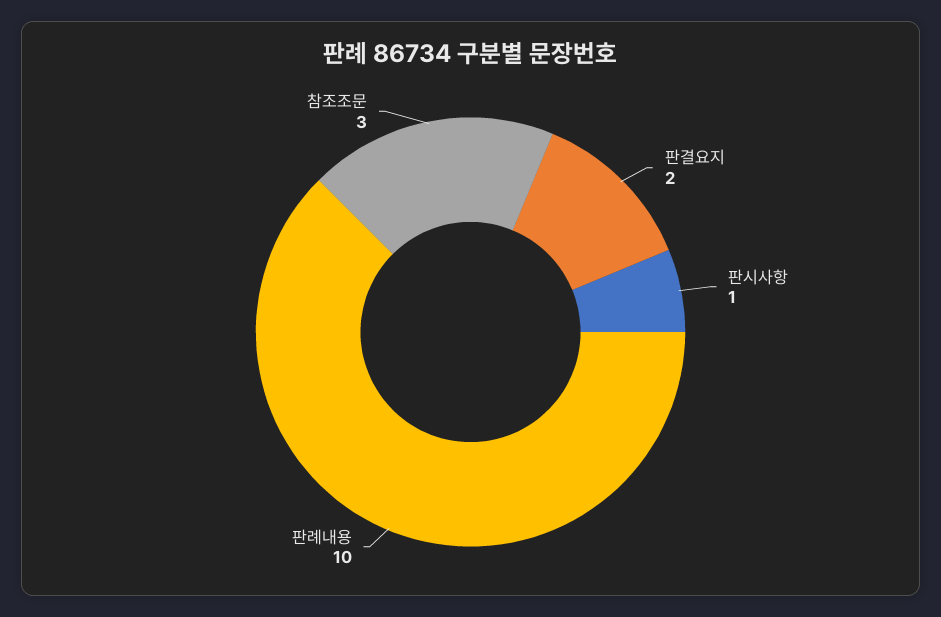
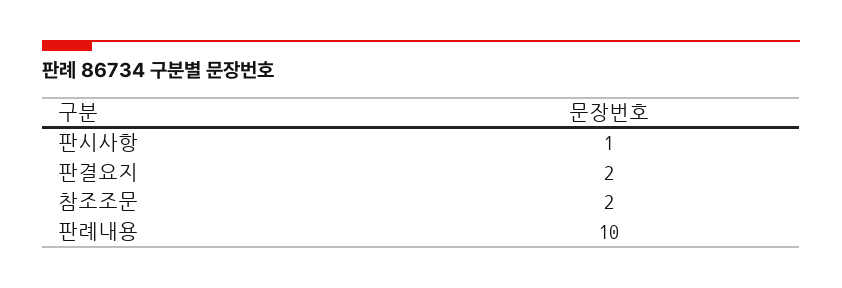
  {
    "판결요지": 2,
    "판시사항": 1,
    "판례내용": 10,
-   "참조조문": 3
+   "참조조문": 2
  }

